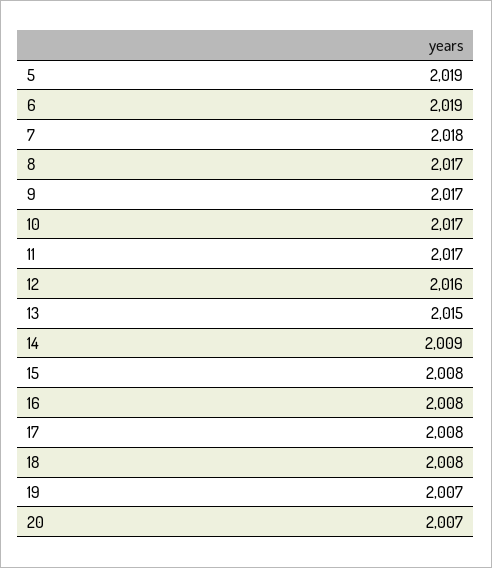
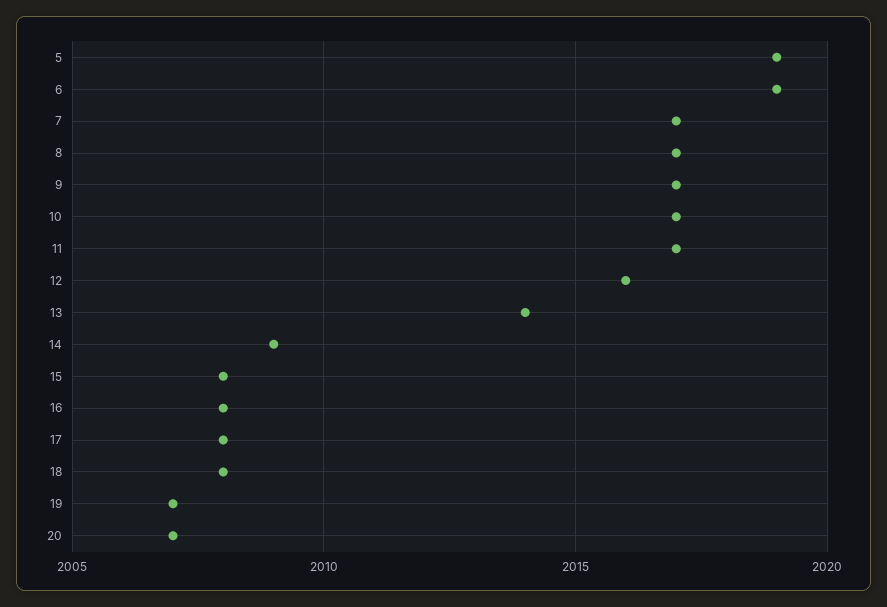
  {
    "5": 2019,
    "6": 2019,
-   "7": 2018,
+   "7": 2017,
    "8": 2017,
    "9": 2017,
    "10": 2017,
    "11": 2017,
    "12": 2016,
-   "13": 2015,
+   "13": 2014,
    "14": 2009,
    "15": 2008,
    "16": 2008,
    "17": 2008,
    "18": 2008,
    "19": 2007,
    "20": 2007
  }

